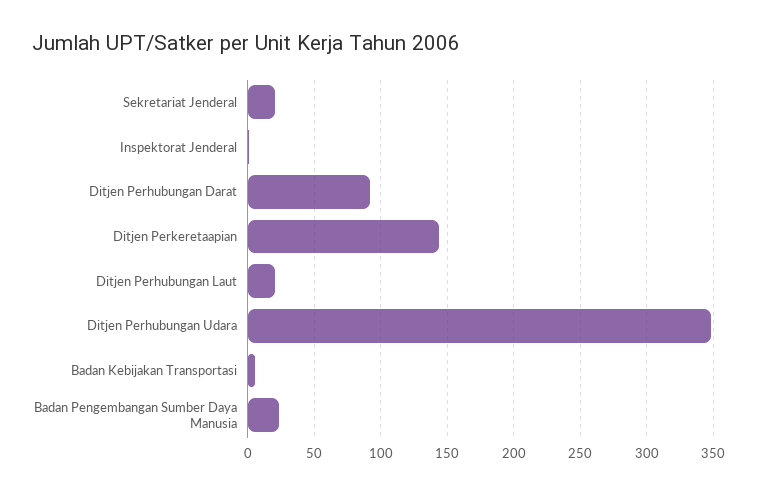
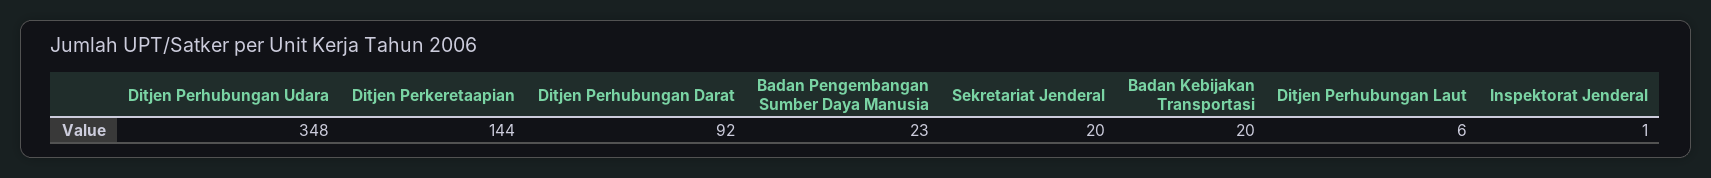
  {
    "Sekretariat Jenderal": 20,
    "Inspektorat Jenderal": 1,
    "Ditjen Perhubungan Darat": 92,
    "Ditjen Perkeretaapian": 144,
-   "Ditjen Perhubungan Laut": 20,
+   "Ditjen Perhubungan Laut": 6,
    "Ditjen Perhubungan Udara": 348,
-   "Badan Kebijakan Transportasi": 5,
+   "Badan Kebijakan Transportasi": 20,
    "Badan Pengembangan Sumber Daya Manusia": 23
  }

